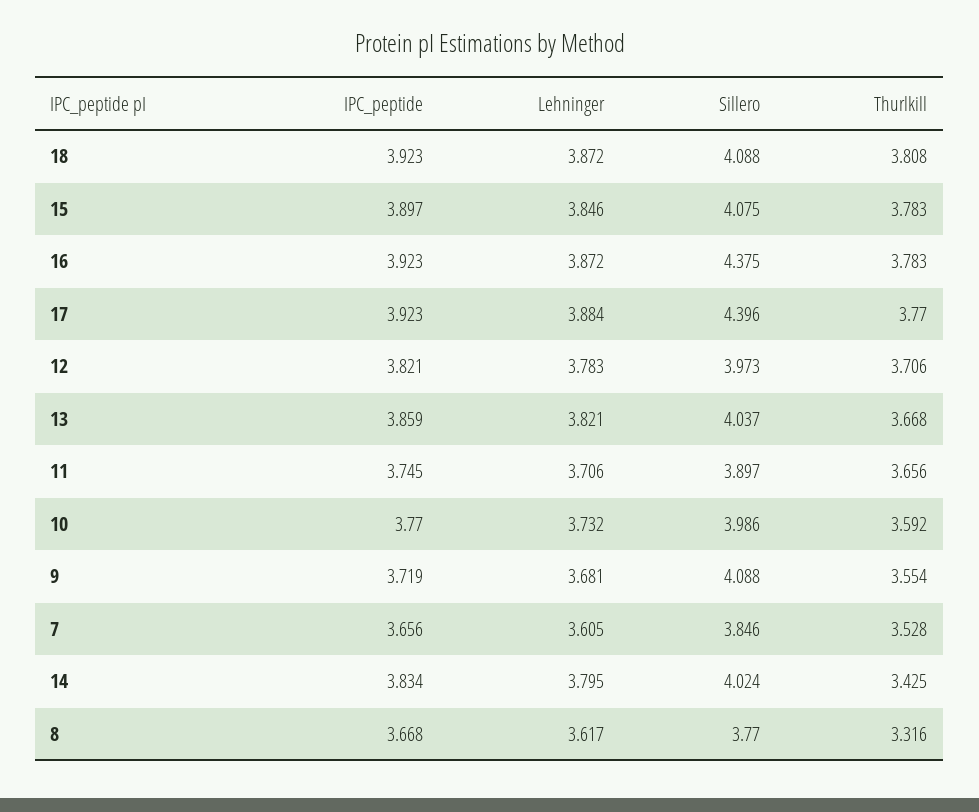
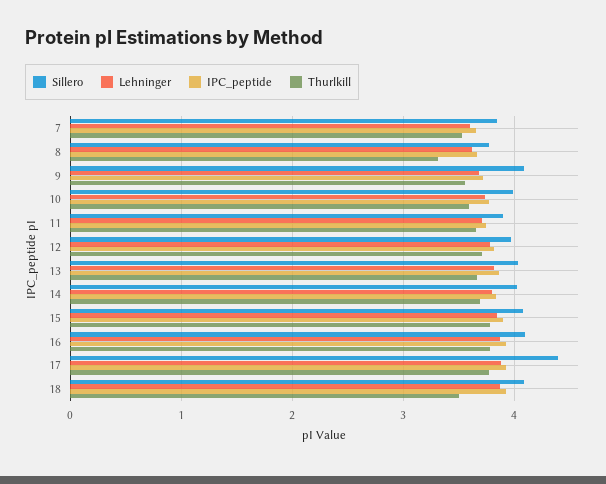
  {
    "IPC_peptide": {
      "18": 3.923,
      "15": 3.897,
      "16": 3.923,
      "17": 3.923,
      "12": 3.821,
      "13": 3.859,
      "11": 3.745,
      "10": 3.77,
      "9": 3.719,
      "7": 3.656,
      "14": 3.834,
      "8": 3.668
    },
    "Lehninger": {
      "18": 3.872,
      "15": 3.846,
      "16": 3.872,
      "17": 3.884,
      "12": 3.783,
      "13": 3.821,
      "11": 3.706,
      "10": 3.732,
      "9": 3.681,
      "7": 3.605,
      "14": 3.795,
      "8": 3.617
    },
    "Sillero": {
      "18": 4.088,
      "15": 4.075,
-     "16": 4.375,
+     "16": 4.1,
      "17": 4.396,
      "12": 3.973,
      "13": 4.037,
      "11": 3.897,
      "10": 3.986,
      "9": 4.088,
      "7": 3.846,
      "14": 4.024,
      "8": 3.77
    },
    "Thurlkill": {
-     "18": 3.808,
+     "18": 3.5,
      "15": 3.783,
      "16": 3.783,
      "17": 3.77,
      "12": 3.706,
      "13": 3.668,
      "11": 3.656,
      "10": 3.592,
      "9": 3.554,
      "7": 3.528,
-     "14": 3.425,
+     "14": 3.7,
      "8": 3.316
    }
  }

